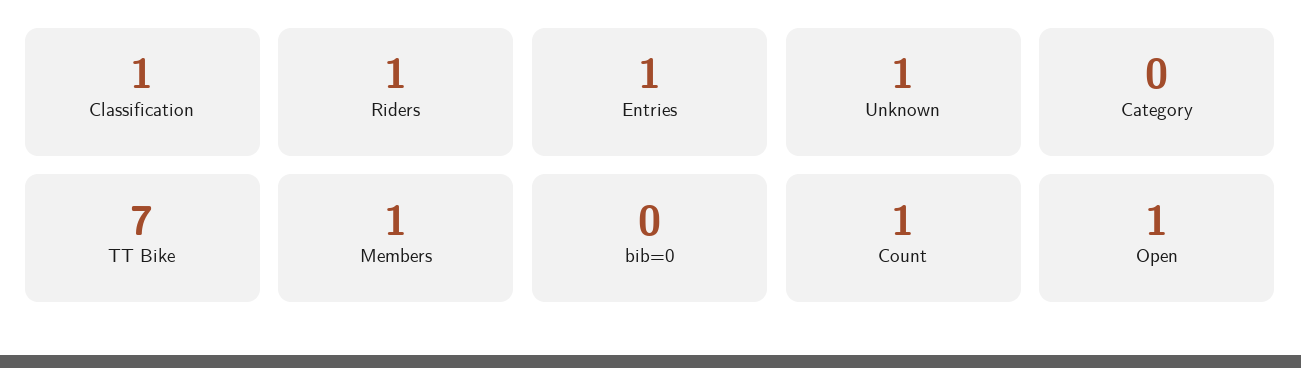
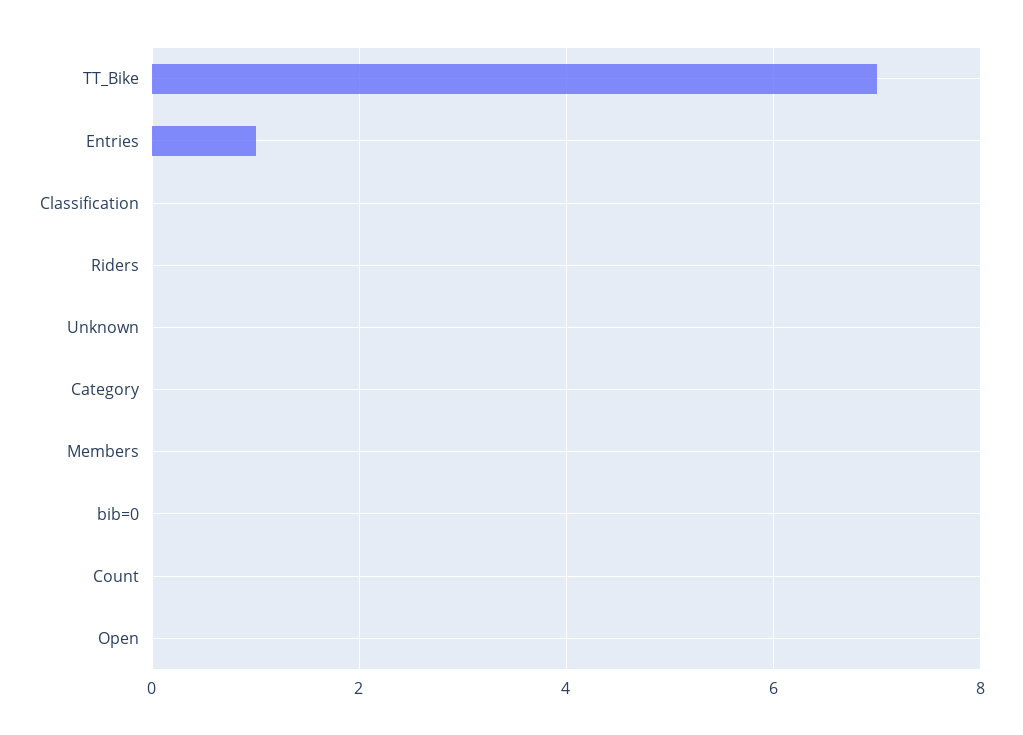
  {
-   "Classification": 1,
+   "Classification": 0,
-   "Riders": 1,
+   "Riders": 0,
    "Entries": 1,
-   "Unknown": 1,
+   "Unknown": 0,
    "Category": 0,
    "TT Bike": 7,
-   "Members": 1,
+   "Members": 0,
    "bib=0": 0,
-   "Count": 1,
+   "Count": 0,
-   "Open": 1
+   "Open": 0
  }

